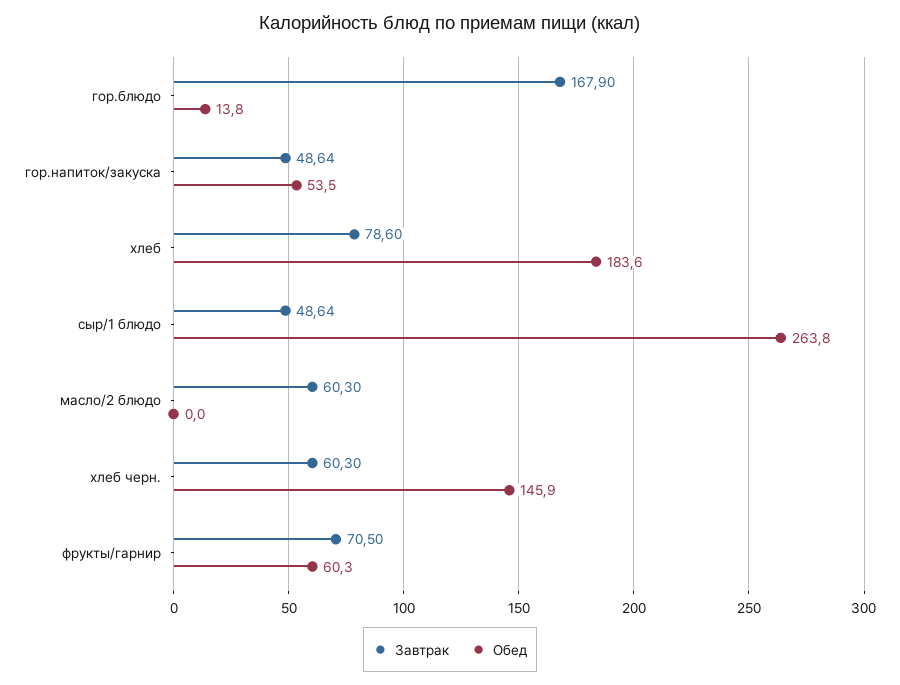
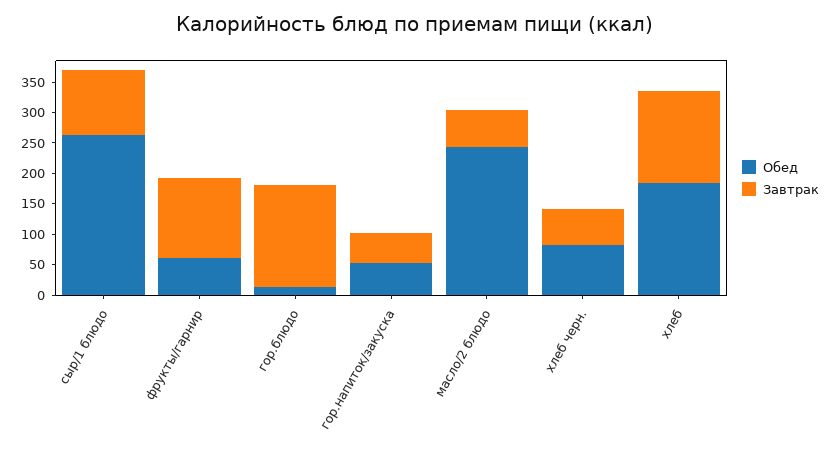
  {
    "Завтрак": {
      "гор.блюдо": 167.9,
      "гор.напиток/закуска": 48.64,
-     "хлеб": 78.6,
+     "хлеб": 150,
-     "сыр/1 блюдо": 48.64,
+     "сыр/1 блюдо": 100,
      "масло/2 блюдо": 60.3,
      "хлеб черн.": 60.3,
-     "фрукты/гарнир": 70.5
+     "фрукты/гарнир": 125
    },
    "Обед": {
      "гор.блюдо": 13.8,
      "гор.напиток/закуска": 53.5,
      "хлеб": 183.6,
      "сыр/1 блюдо": 263.8,
-     "масло/2 блюдо": 0,
+     "масло/2 блюдо": 250,
-     "хлеб черн.": 145.9,
+     "хлеб черн.": 75,
      "фрукты/гарнир": 60.3
    }
  }

